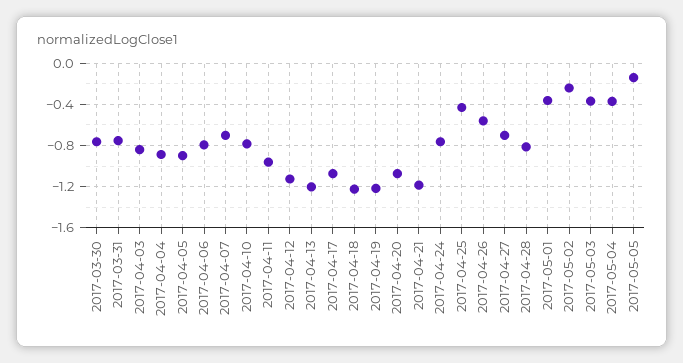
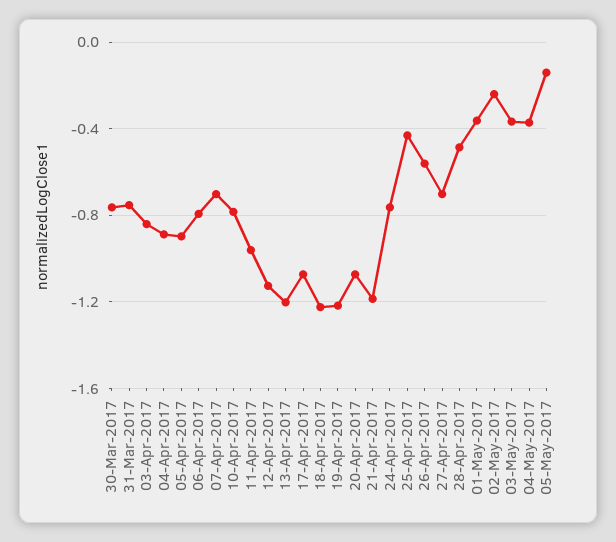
  {
    "2017-03-30": -0.75,
    "2017-03-31": -0.75,
    "2017-04-03": -0.85,
    "2017-04-04": -0.9,
    "2017-04-05": -0.9,
    "2017-04-06": -0.8,
    "2017-04-07": -0.7,
    "2017-04-10": -0.8,
    "2017-04-11": -0.95,
    "2017-04-12": -1.15,
    "2017-04-13": -1.2,
    "2017-04-17": -1.05,
    "2017-04-18": -1.2,
    "2017-04-19": -1.2,
    "2017-04-20": -1.05,
    "2017-04-21": -1.2,
    "2017-04-24": -0.75,
    "2017-04-25": -0.45,
    "2017-04-26": -0.55,
    "2017-04-27": -0.7,
-   "2017-04-28": -0.8,
+   "2017-04-28": -0.5,
    "2017-05-01": -0.35,
    "2017-05-02": -0.25,
    "2017-05-03": -0.35,
    "2017-05-04": -0.35,
    "2017-05-05": -0.15
  }

